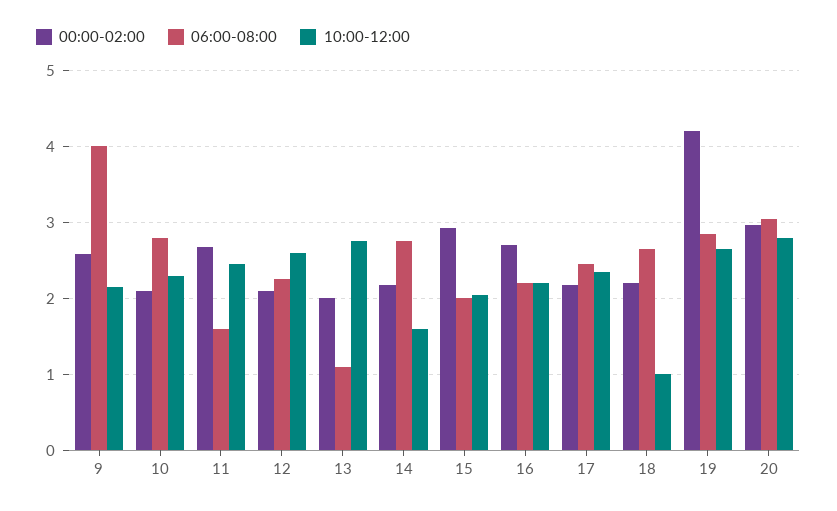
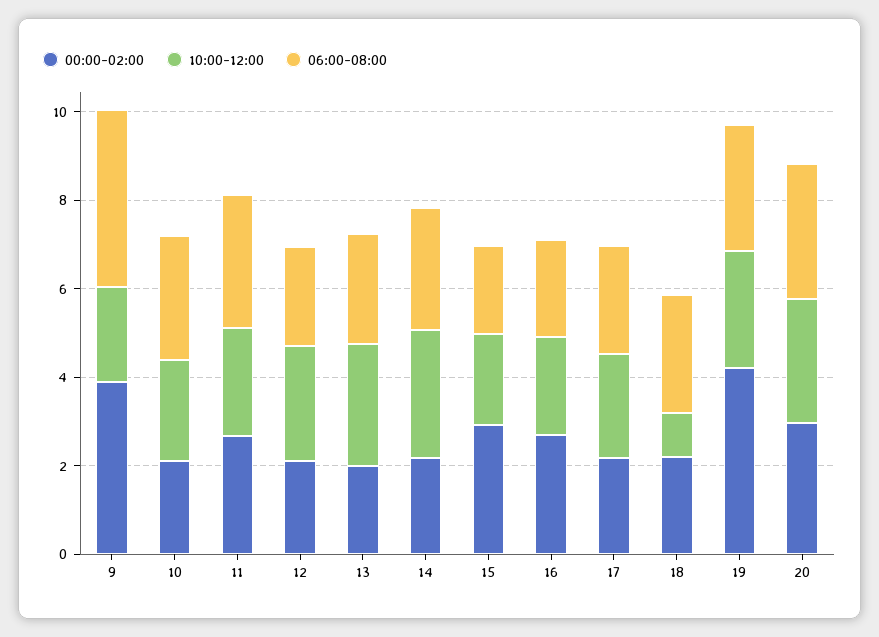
  {
    "00:00-02:00": {
-     "9": 2.6,
+     "9": 4,
      "10": 2.1,
      "11": 2.7,
      "12": 2.1,
      "13": 2,
      "14": 2.2,
      "15": 2.9,
      "16": 2.7,
      "17": 2.2,
      "18": 2.2,
      "19": 4.2,
      "20": 3
    },
    "06:00-08:00": {
      "9": 4,
      "10": 2.8,
-     "11": 1.6,
+     "11": 3,
      "12": 2.3,
-     "13": 1.1,
+     "13": 2.5,
      "14": 2.8,
      "15": 2,
      "16": 2.2,
      "17": 2.5,
      "18": 2.7,
      "19": 2.9,
      "20": 3.1
    },
    "10:00-12:00": {
      "9": 2.2,
      "10": 2.3,
      "11": 2.5,
      "12": 2.6,
      "13": 2.8,
-     "14": 1.6,
+     "14": 3,
      "15": 2.1,
      "16": 2.2,
      "17": 2.4,
      "18": 1,
      "19": 2.7,
      "20": 2.8
    }
  }

